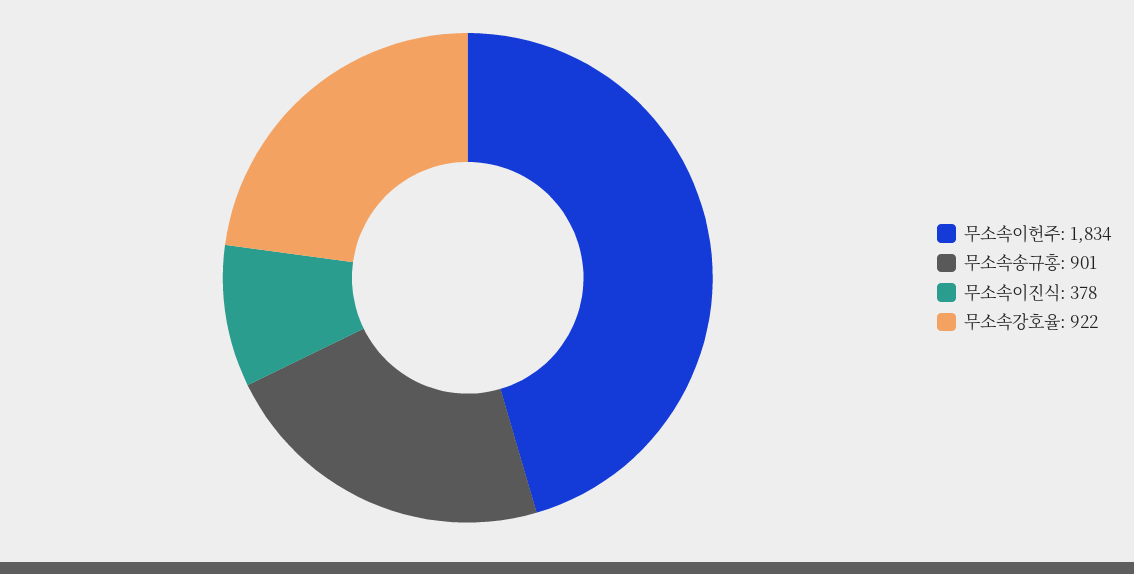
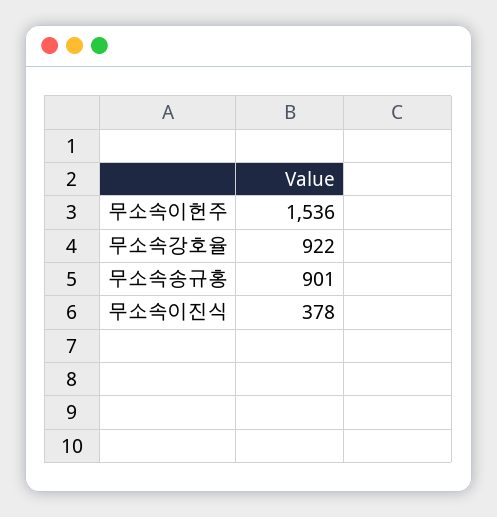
  {
-   "무소속이헌주": 1834,
+   "무소속이헌주": 1536,
    "무소속송규홍": 901,
    "무소속이진식": 378,
    "무소속강호율": 922
  }

